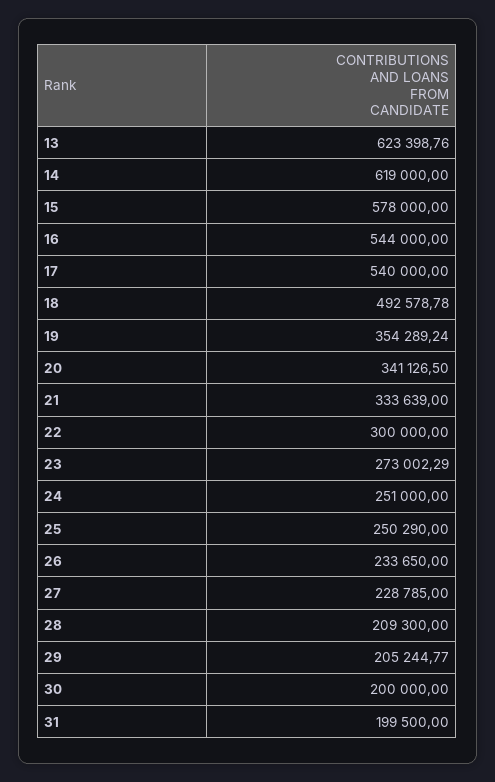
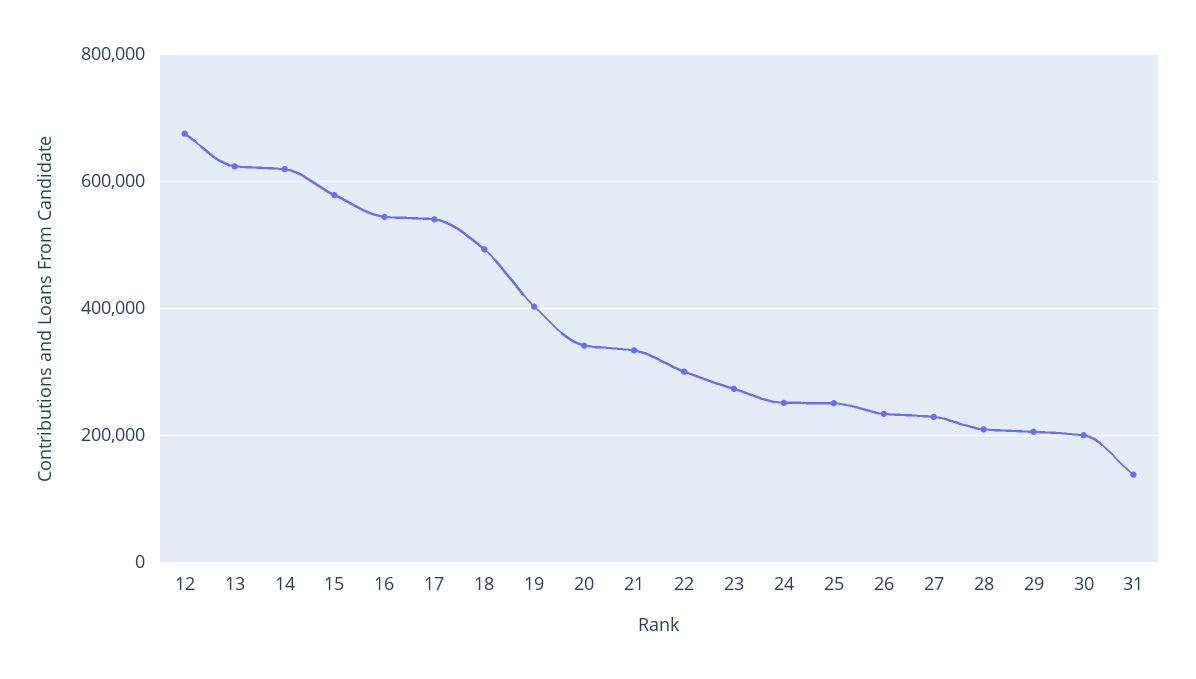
  {
    "13": 623398.76,
    "14": 619000,
    "15": 578000,
    "16": 544000,
    "17": 540000,
    "18": 492578.78,
-   "19": 354289.24,
+   "19": 400000,
    "20": 341126.5,
    "21": 333639,
    "22": 300000,
    "23": 273002.29,
    "24": 251000,
    "25": 250290,
    "26": 233650,
    "27": 228785,
    "28": 209300,
    "29": 205244.77,
    "30": 200000,
-   "31": 199500
+   "31": 140000,
+   "12": 680000
  }

